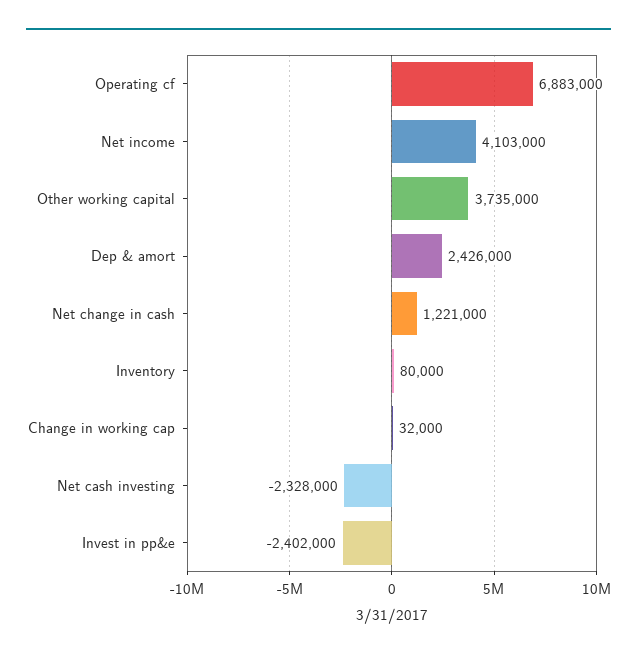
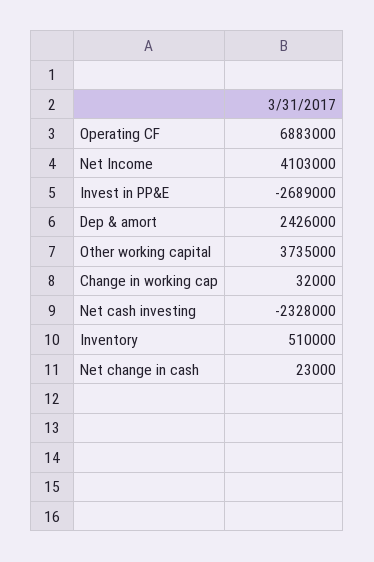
  {
    "Operating cf": 6883000,
    "Net income": 4103000,
    "Other working capital": 3735000,
    "Dep & amort": 2426000,
-   "Net change in cash": 1221000,
+   "Net change in cash": 23000,
-   "Inventory": 80000,
+   "Inventory": 510000,
    "Change in working cap": 32000,
    "Net cash investing": -2328000,
-   "Invest in pp&e": -2402000
+   "Invest in pp&e": -2689000
  }

